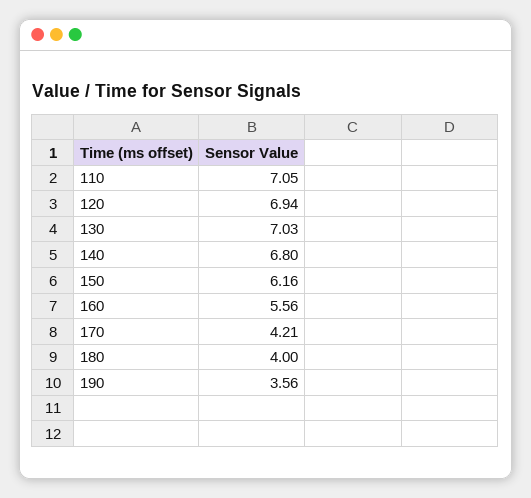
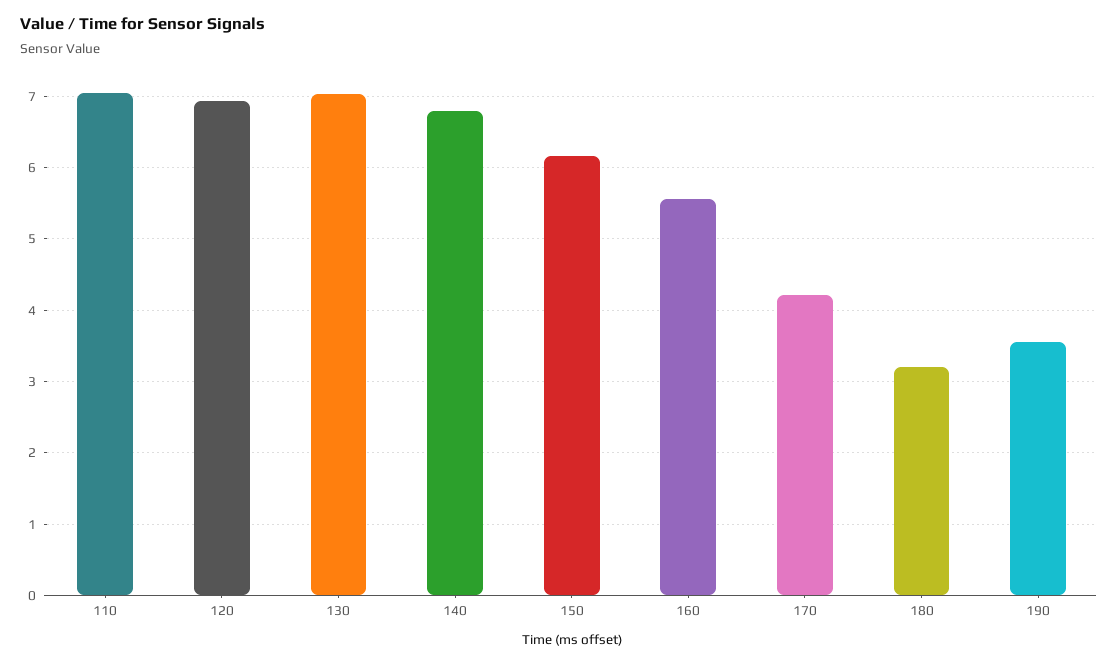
  {
    "110": 7.05,
    "120": 6.94,
    "130": 7.03,
    "140": 6.8,
    "150": 6.16,
    "160": 5.56,
    "170": 4.21,
-   "180": 4,
+   "180": 3.2,
    "190": 3.56
  }

